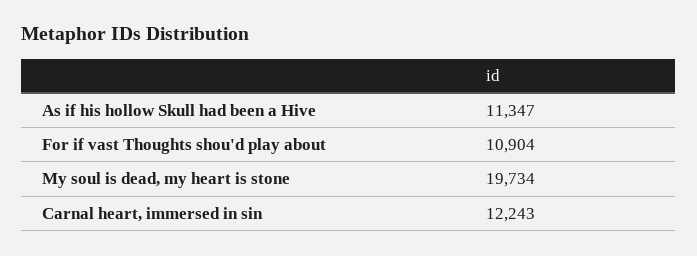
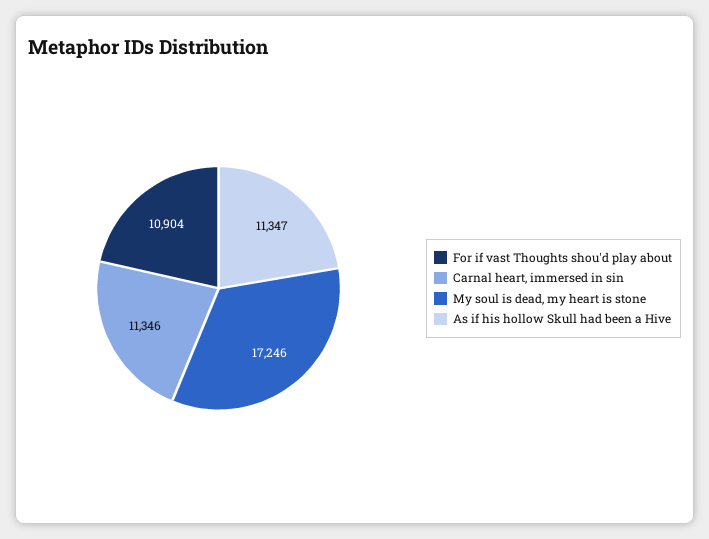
  {
    "As if his hollow Skull had been a Hive": 11347,
    "For if vast Thoughts shou'd play about": 10904,
-   "My soul is dead, my heart is stone": 19734,
+   "My soul is dead, my heart is stone": 17246,
-   "Carnal heart, immersed in sin": 12243
+   "Carnal heart, immersed in sin": 11346
  }

